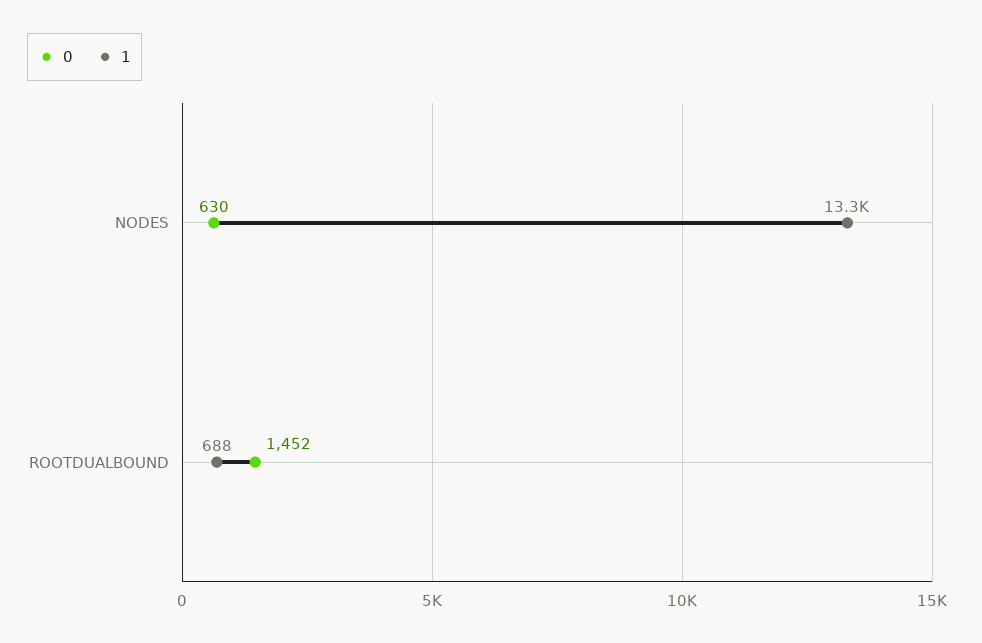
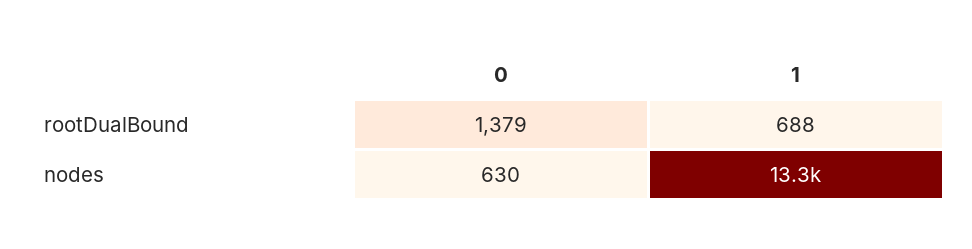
  {
    "0": {
      "NODES": 630,
-     "ROOTDUALBOUND": 1452
+     "ROOTDUALBOUND": 1379
    },
    "1": {
      "NODES": 13300,
      "ROOTDUALBOUND": 688
    }
  }

